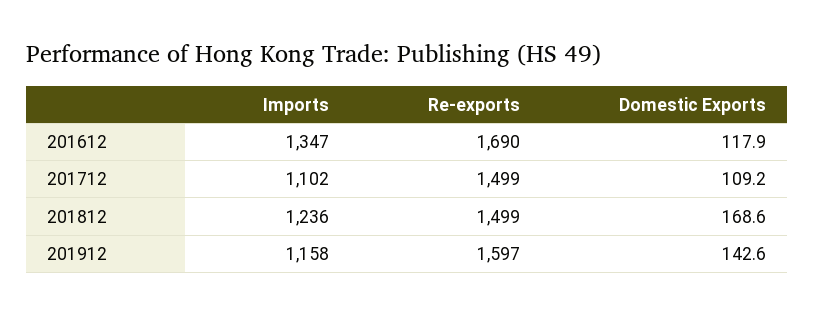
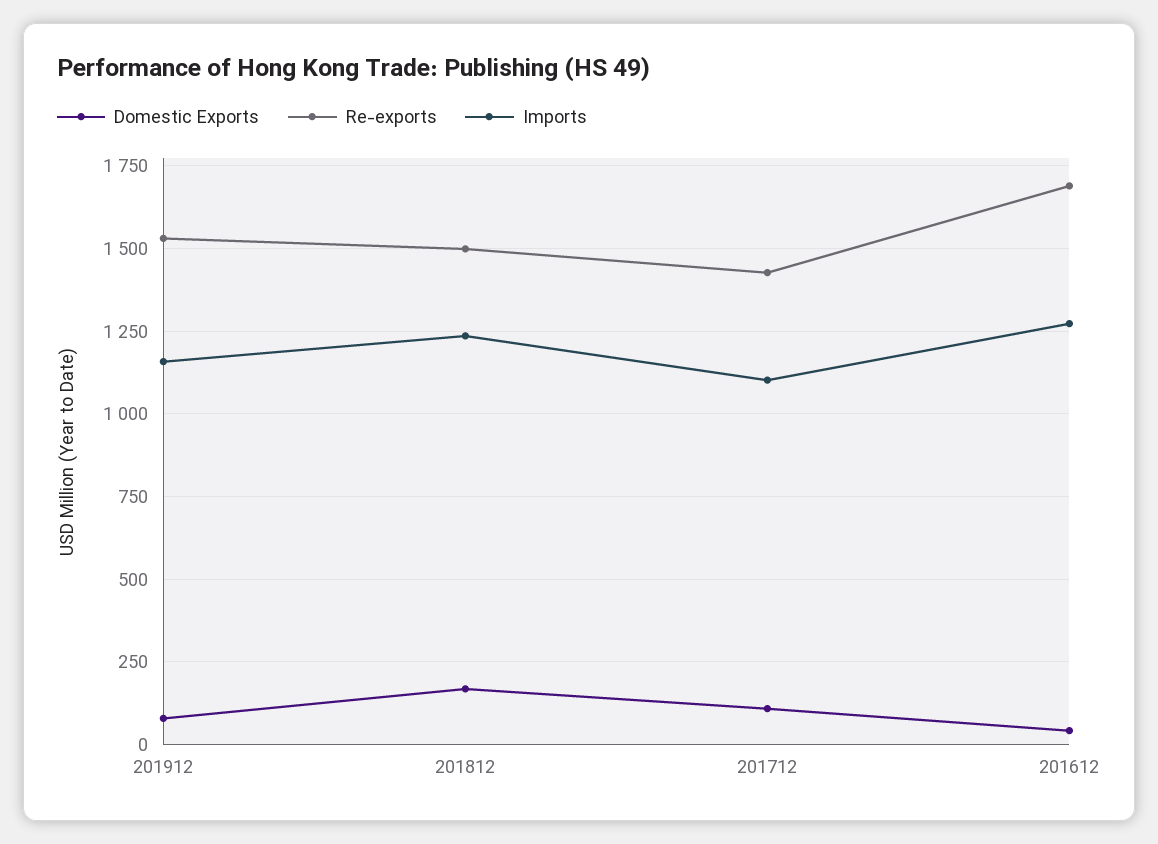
  {
    "Imports": {
-     "201612": 1347,
+     "201612": 1275,
      "201712": 1102,
      "201812": 1236,
      "201912": 1158
    },
    "Re-exports": {
      "201612": 1690,
-     "201712": 1499,
+     "201712": 1425,
      "201812": 1499,
-     "201912": 1597
+     "201912": 1525
    },
    "Domestic Exports": {
-     "201612": 117.9,
+     "201612": 50,
      "201712": 109.2,
      "201812": 168.6,
-     "201912": 142.6
+     "201912": 75
    }
  }

